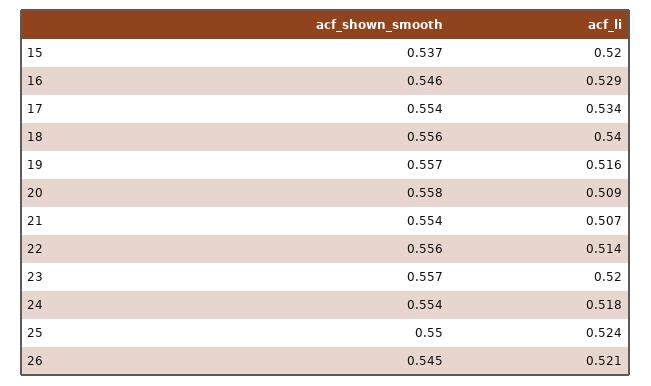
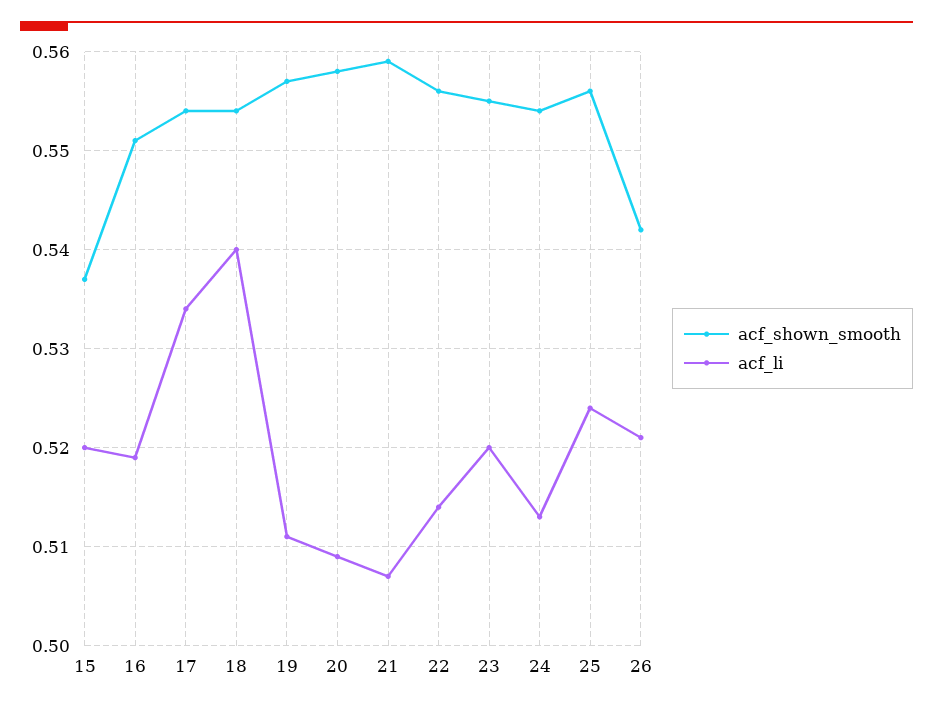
  {
    "acf_shown_smooth": {
      "15": 0.537,
-     "16": 0.546,
+     "16": 0.551,
      "17": 0.554,
-     "18": 0.556,
+     "18": 0.554,
      "19": 0.557,
      "20": 0.558,
-     "21": 0.554,
+     "21": 0.559,
      "22": 0.556,
-     "23": 0.557,
+     "23": 0.555,
      "24": 0.554,
-     "25": 0.55,
+     "25": 0.556,
-     "26": 0.545
+     "26": 0.542
    },
    "acf_li": {
      "15": 0.52,
-     "16": 0.529,
+     "16": 0.519,
      "17": 0.534,
      "18": 0.54,
-     "19": 0.516,
+     "19": 0.511,
      "20": 0.509,
      "21": 0.507,
      "22": 0.514,
      "23": 0.52,
-     "24": 0.518,
+     "24": 0.513,
      "25": 0.524,
      "26": 0.521
    }
  }

